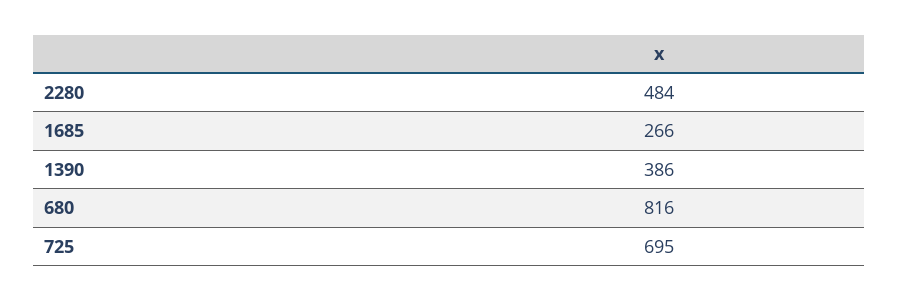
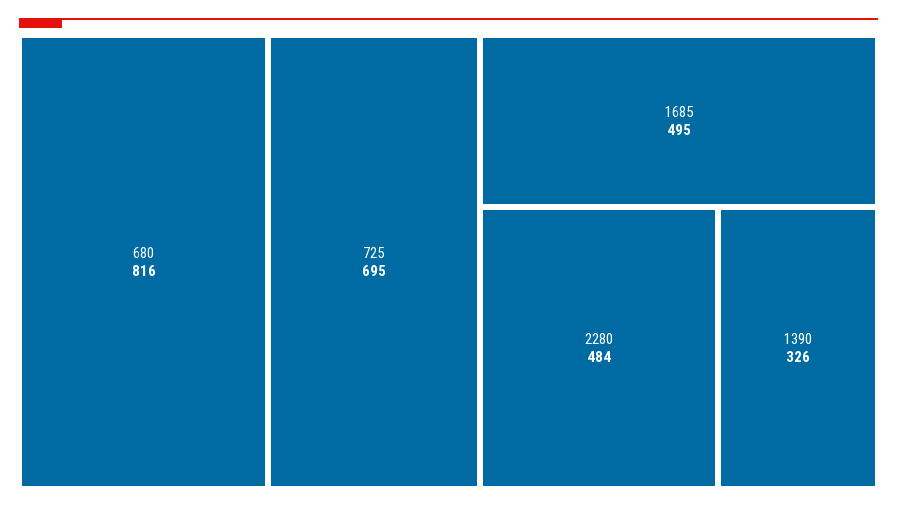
  {
    "2280": 484,
-   "1685": 266,
+   "1685": 495,
-   "1390": 386,
+   "1390": 326,
    "680": 816,
    "725": 695
  }

